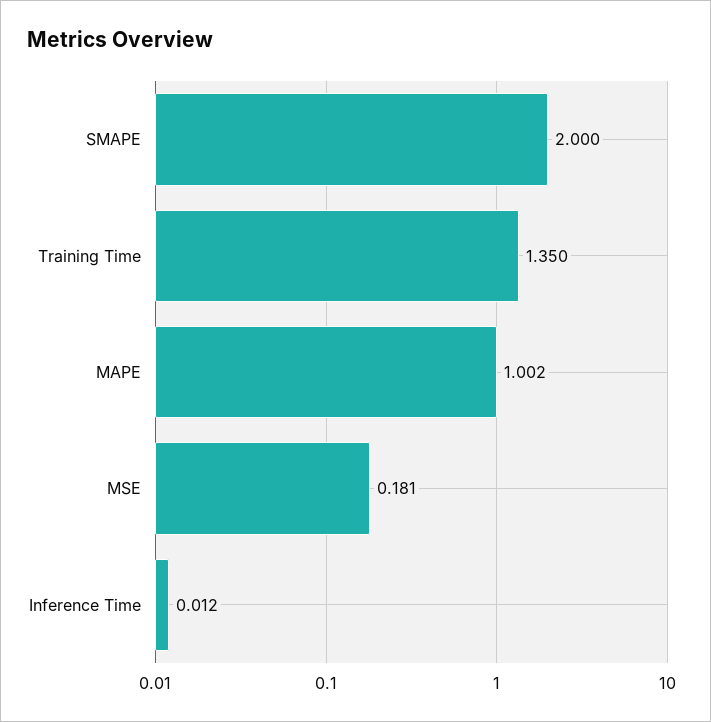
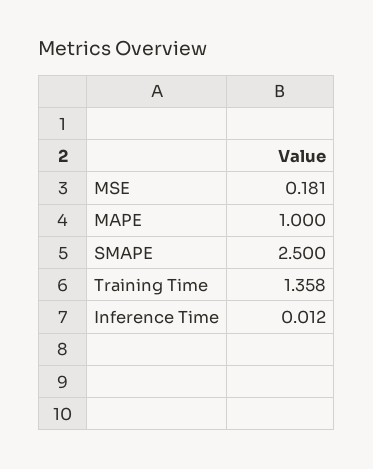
  {
-   "SMAPE": 2,
+   "SMAPE": 2.5,
-   "Training Time": 1.35,
+   "Training Time": 1.358,
-   "MAPE": 1.002,
+   "MAPE": 1,
    "MSE": 0.181,
    "Inference Time": 0.012
  }

